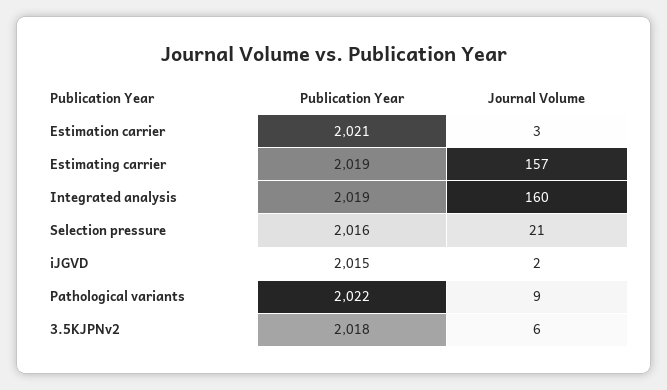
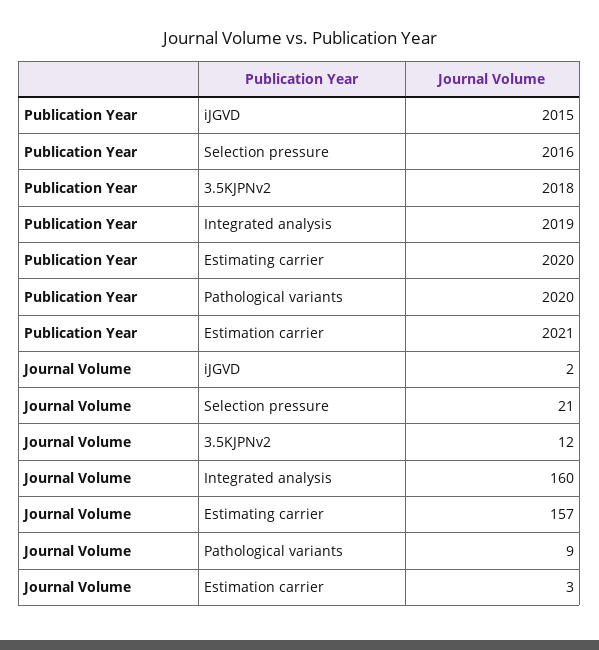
  {
    "Publication Year": {
      "Estimation carrier": 2021,
-     "Estimating carrier": 2019,
+     "Estimating carrier": 2020,
      "Integrated analysis": 2019,
      "Selection pressure": 2016,
      "iJGVD": 2015,
-     "Pathological variants": 2022,
+     "Pathological variants": 2020,
      "3.5KJPNv2": 2018
    },
    "Journal Volume": {
      "Estimation carrier": 3,
      "Estimating carrier": 157,
      "Integrated analysis": 160,
      "Selection pressure": 21,
      "iJGVD": 2,
      "Pathological variants": 9,
-     "3.5KJPNv2": 6
+     "3.5KJPNv2": 12
    }
  }

